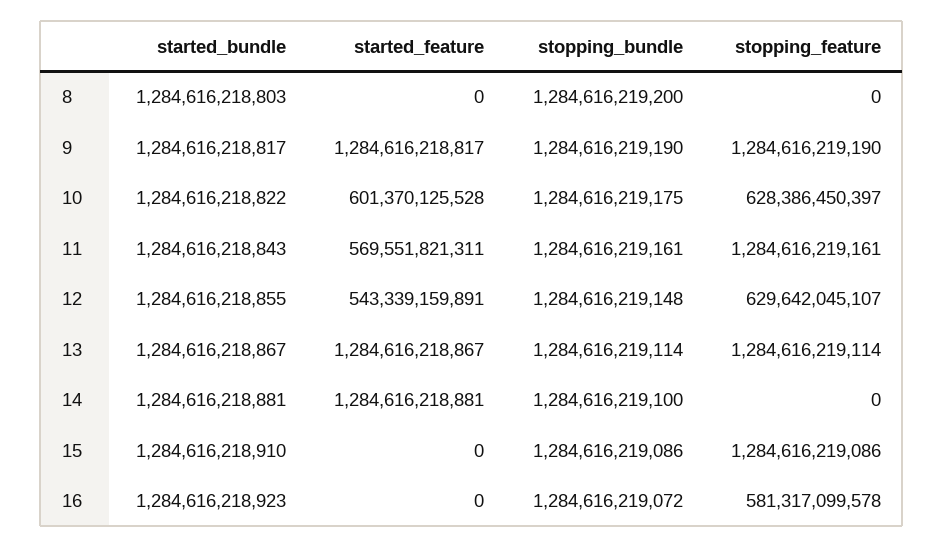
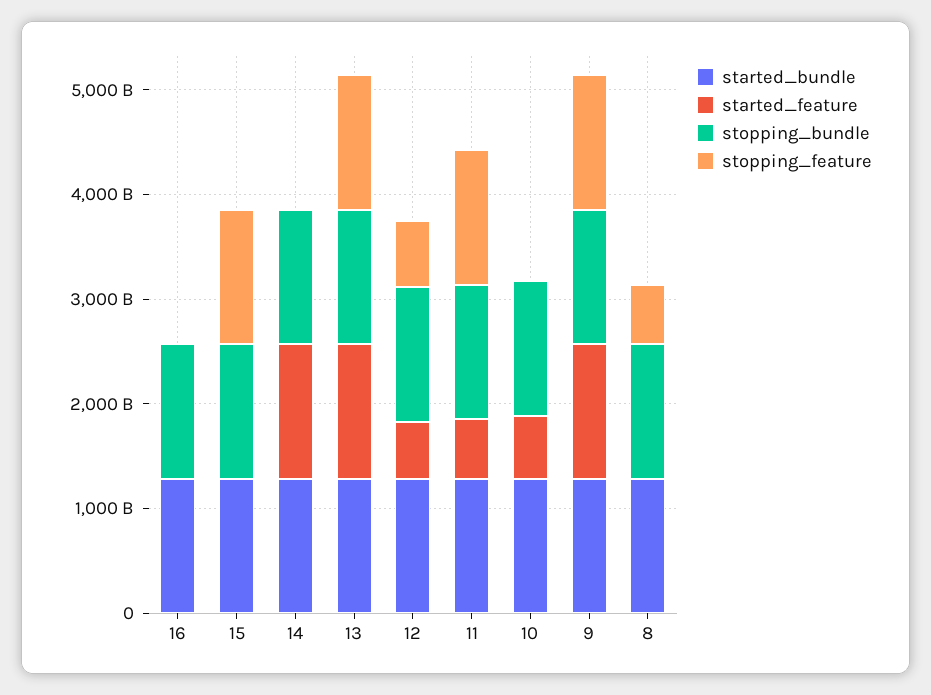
  {
    "started_bundle": {
      "8": 1284616218803,
      "9": 1284616218817,
      "10": 1284616218822,
      "11": 1284616218843,
      "12": 1284616218855,
      "13": 1284616218867,
      "14": 1284616218881,
      "15": 1284616218910,
      "16": 1284616218923
    },
    "started_feature": {
      "8": 0,
      "9": 1284616218817,
      "10": 601370125528,
      "11": 569551821311,
      "12": 543339159891,
      "13": 1284616218867,
      "14": 1284616218881,
      "15": 0,
      "16": 0
    },
    "stopping_bundle": {
      "8": 1284616219200,
      "9": 1284616219190,
      "10": 1284616219175,
      "11": 1284616219161,
      "12": 1284616219148,
      "13": 1284616219114,
      "14": 1284616219100,
      "15": 1284616219086,
      "16": 1284616219072
    },
    "stopping_feature": {
-     "8": 0,
+     "8": 600000000000,
      "9": 1284616219190,
-     "10": 628386450397,
+     "10": 0,
      "11": 1284616219161,
      "12": 629642045107,
      "13": 1284616219114,
      "14": 0,
      "15": 1284616219086,
-     "16": 581317099578
+     "16": 0
    }
  }

